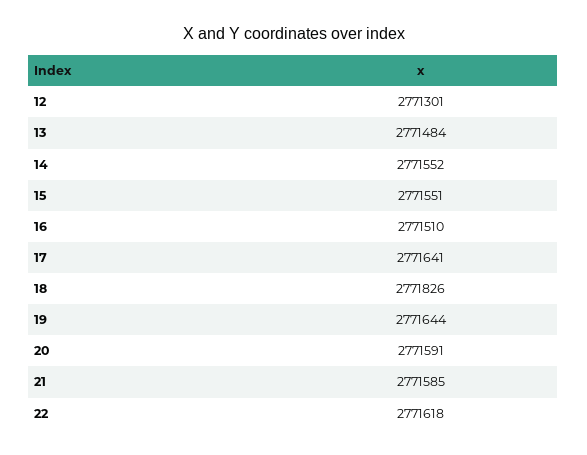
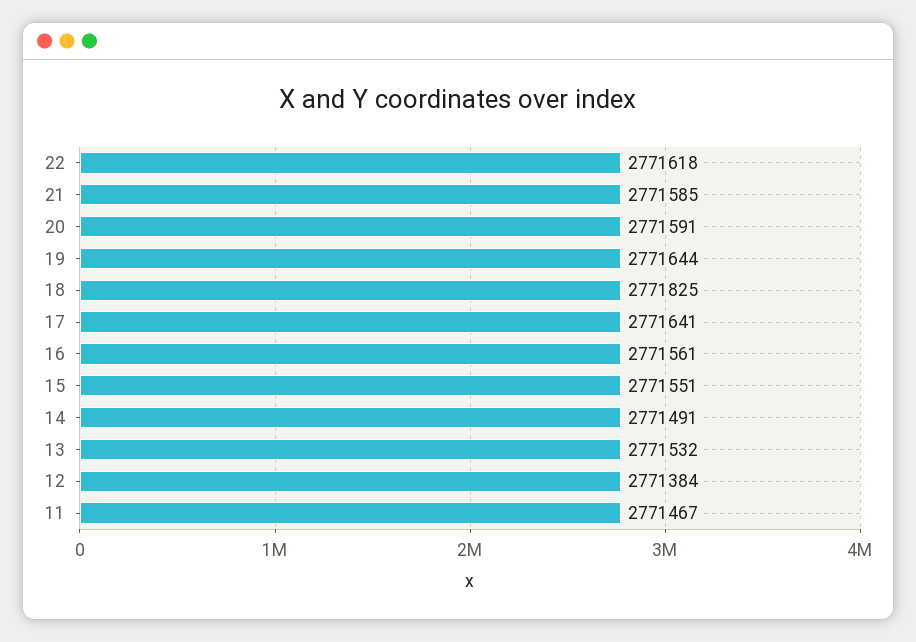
  {
-   "12": 2771301,
+   "12": 2771384,
-   "13": 2771484,
+   "13": 2771532,
-   "14": 2771552,
+   "14": 2771491,
    "15": 2771551,
-   "16": 2771510,
+   "16": 2771561,
    "17": 2771641,
-   "18": 2771826,
+   "18": 2771825,
    "19": 2771644,
    "20": 2771591,
    "21": 2771585,
-   "22": 2771618
+   "22": 2771618,
+   "11": 2771467
  }

